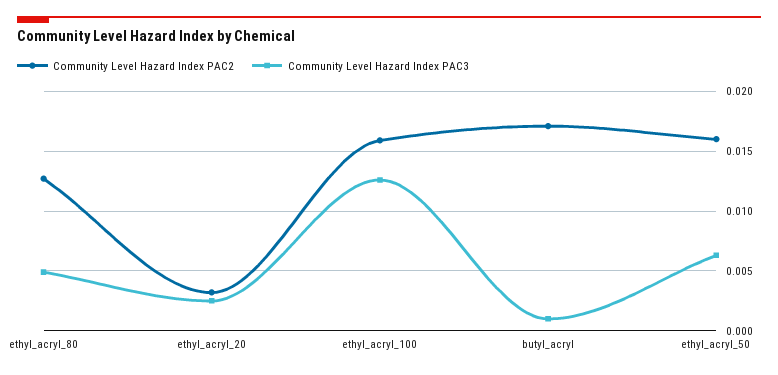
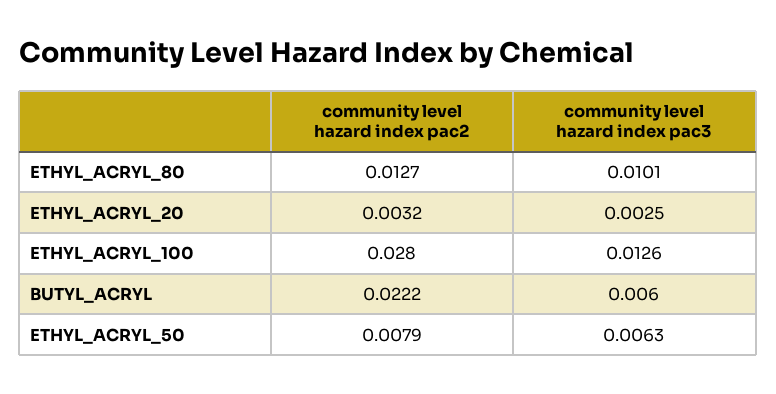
  {
    "Community Level Hazard Index PAC2": {
      "ethyl_acryl_80": 0.0127,
      "ethyl_acryl_20": 0.0032,
-     "ethyl_acryl_100": 0.016,
+     "ethyl_acryl_100": 0.028,
-     "butyl_acryl": 0.017,
+     "butyl_acryl": 0.0222,
-     "ethyl_acryl_50": 0.016
+     "ethyl_acryl_50": 0.0079
    },
    "Community Level Hazard Index PAC3": {
-     "ethyl_acryl_80": 0.005,
+     "ethyl_acryl_80": 0.0101,
      "ethyl_acryl_20": 0.0025,
      "ethyl_acryl_100": 0.0126,
-     "butyl_acryl": 0.001,
+     "butyl_acryl": 0.006,
      "ethyl_acryl_50": 0.0063
    }
  }

